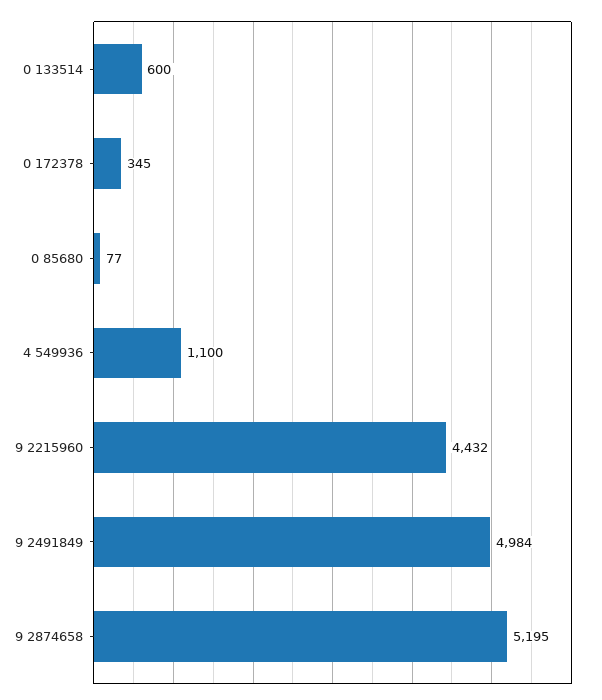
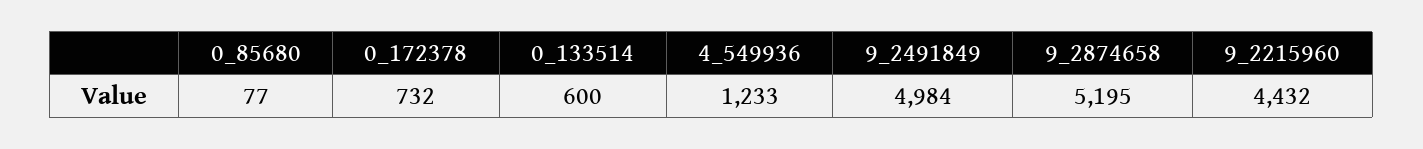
  {
    "0 133514": 600,
-   "0 172378": 345,
+   "0 172378": 732,
    "0 85680": 77,
-   "4 549936": 1100,
+   "4 549936": 1233,
    "9 2215960": 4432,
    "9 2491849": 4984,
    "9 2874658": 5195
  }

